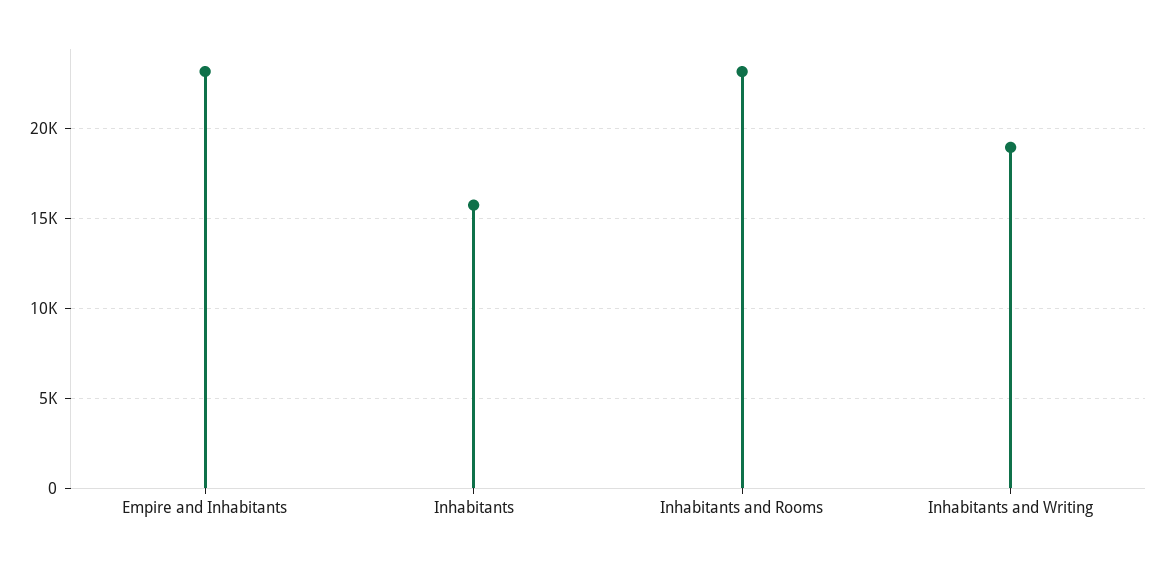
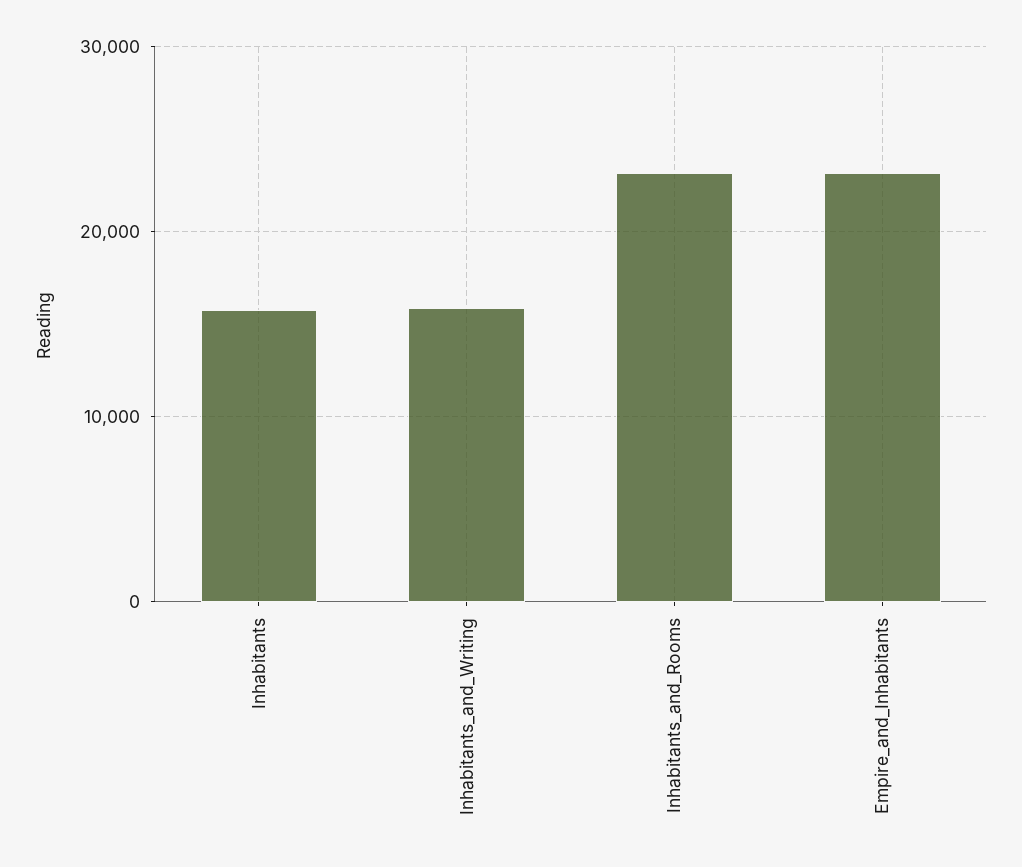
  {
    "Empire and Inhabitants": 23000,
    "Inhabitants": 16000,
    "Inhabitants and Rooms": 23000,
-   "Inhabitants and Writing": 19000
+   "Inhabitants and Writing": 16000
  }

